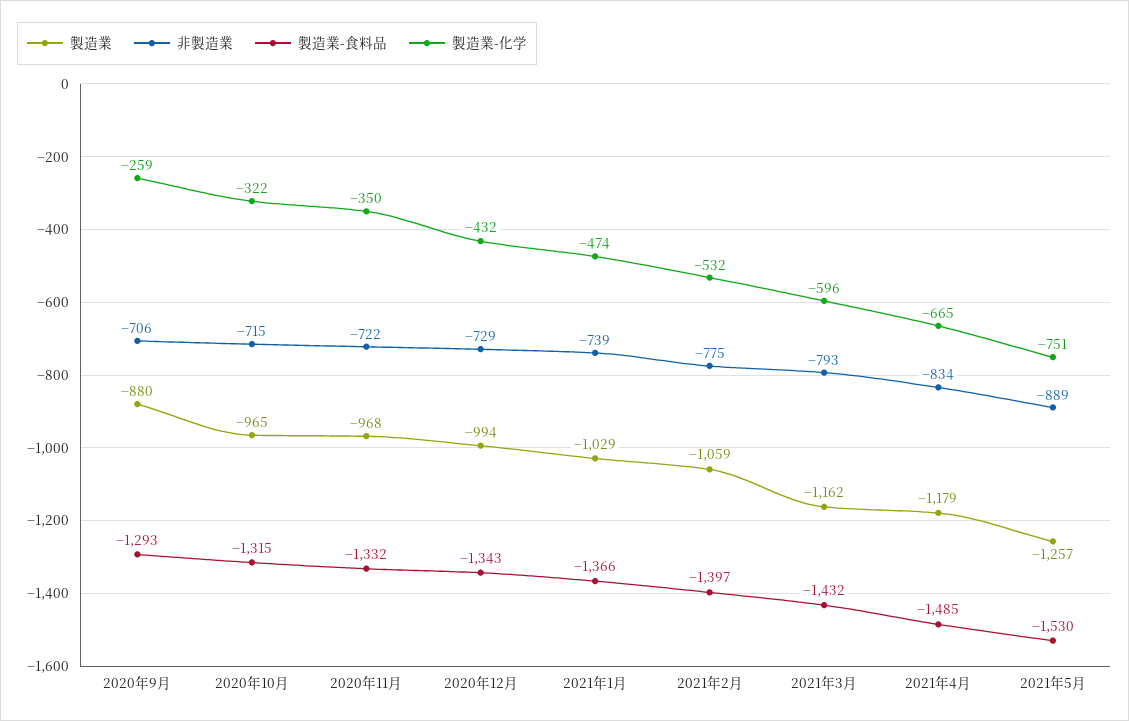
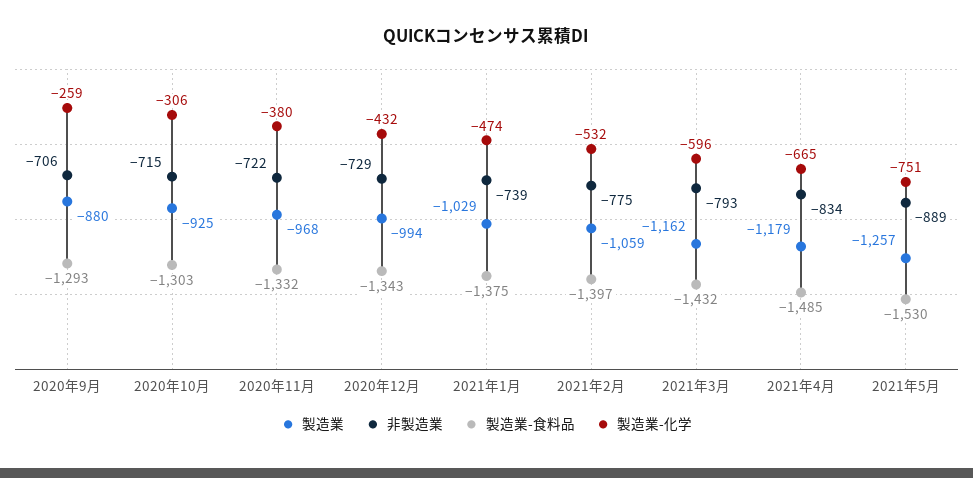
  {
    "製造業": {
      "2020年9月": -880,
-     "2020年10月": -965,
+     "2020年10月": -925,
      "2020年11月": -968,
      "2020年12月": -994,
      "2021年1月": -1029,
      "2021年2月": -1059,
      "2021年3月": -1162,
      "2021年4月": -1179,
      "2021年5月": -1257
    },
    "非製造業": {
      "2020年9月": -706,
      "2020年10月": -715,
      "2020年11月": -722,
      "2020年12月": -729,
      "2021年1月": -739,
      "2021年2月": -775,
      "2021年3月": -793,
      "2021年4月": -834,
      "2021年5月": -889
    },
    "製造業-食料品": {
      "2020年9月": -1293,
-     "2020年10月": -1315,
+     "2020年10月": -1303,
      "2020年11月": -1332,
      "2020年12月": -1343,
-     "2021年1月": -1366,
+     "2021年1月": -1375,
      "2021年2月": -1397,
      "2021年3月": -1432,
      "2021年4月": -1485,
      "2021年5月": -1530
    },
    "製造業-化学": {
      "2020年9月": -259,
-     "2020年10月": -322,
+     "2020年10月": -306,
-     "2020年11月": -350,
+     "2020年11月": -380,
      "2020年12月": -432,
      "2021年1月": -474,
      "2021年2月": -532,
      "2021年3月": -596,
      "2021年4月": -665,
      "2021年5月": -751
    }
  }

